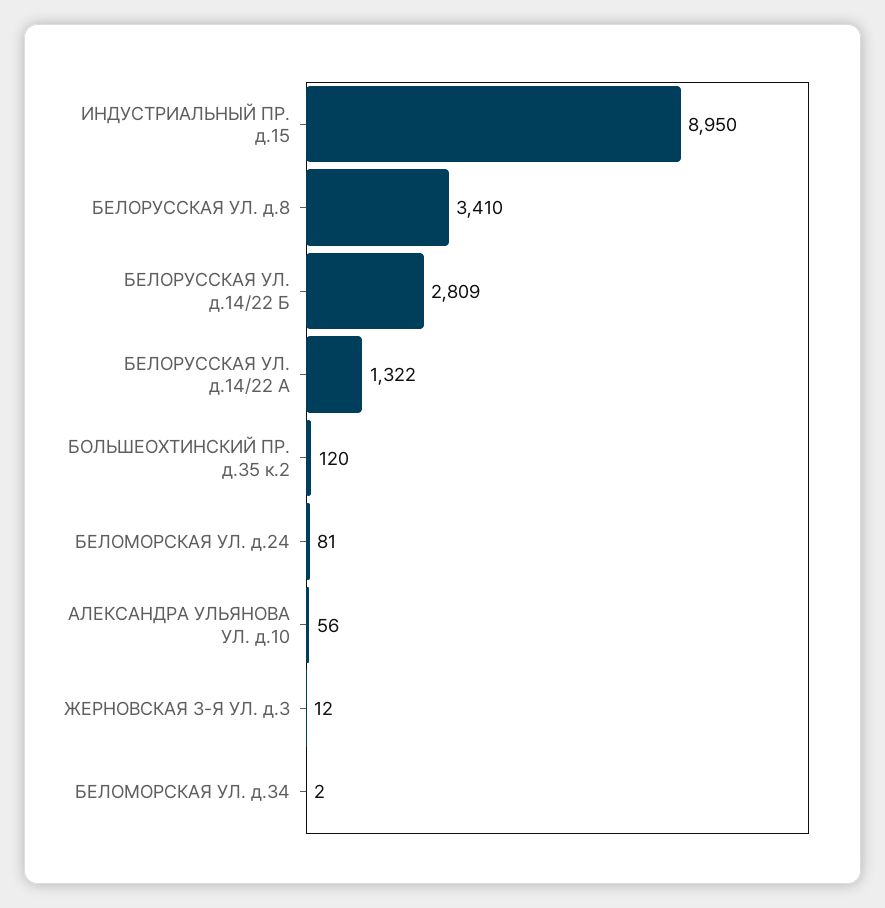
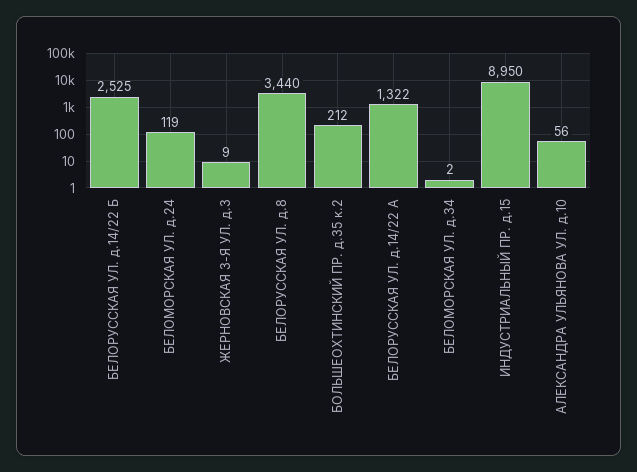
  {
    "ИНДУСТРИАЛЬНЫЙ ПР. д.15": 8950,
-   "БЕЛОРУССКАЯ УЛ. д.8": 3410,
+   "БЕЛОРУССКАЯ УЛ. д.8": 3440,
-   "БЕЛОРУССКАЯ УЛ. д.14/22 Б": 2809,
+   "БЕЛОРУССКАЯ УЛ. д.14/22 Б": 2525,
    "БЕЛОРУССКАЯ УЛ. д.14/22 А": 1322,
-   "БОЛЬШЕОХТИНСКИЙ ПР. д.35 к.2": 120,
+   "БОЛЬШЕОХТИНСКИЙ ПР. д.35 к.2": 212,
-   "БЕЛОМОРСКАЯ УЛ. д.24": 81,
+   "БЕЛОМОРСКАЯ УЛ. д.24": 119,
    "АЛЕКСАНДРА УЛЬЯНОВА УЛ. д.10": 56,
-   "ЖЕРНОВСКАЯ 3-Я УЛ. д.3": 12,
+   "ЖЕРНОВСКАЯ 3-Я УЛ. д.3": 9,
    "БЕЛОМОРСКАЯ УЛ. д.34": 2
  }

